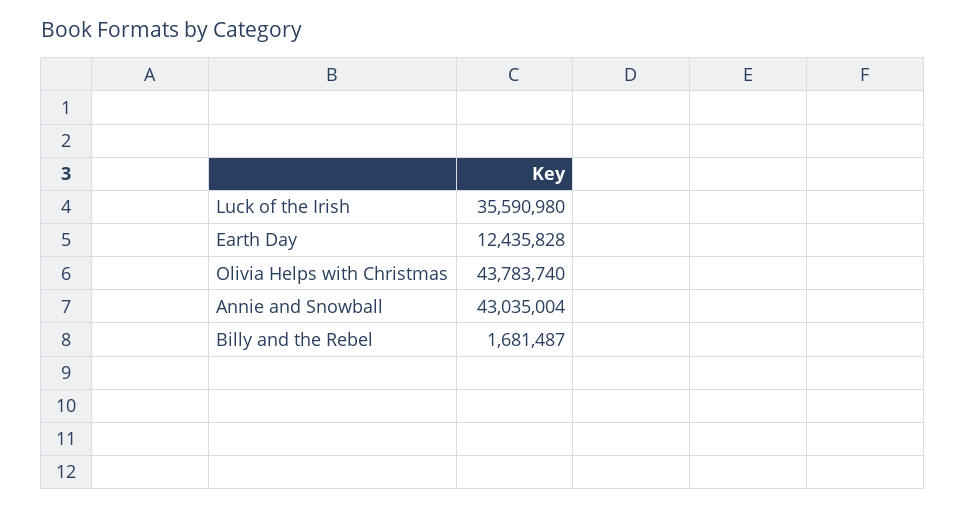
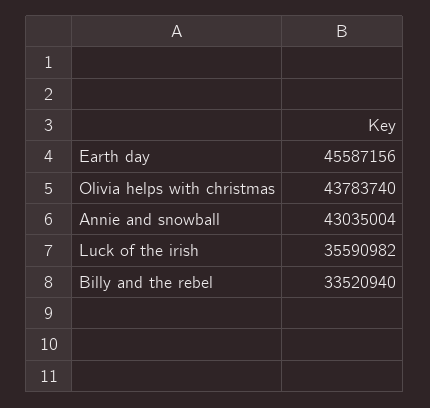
  {
-   "Luck of the Irish": 35590980,
+   "Luck of the Irish": 35590982,
-   "Earth Day": 12435828,
+   "Earth Day": 45587156,
    "Olivia Helps with Christmas": 43783740,
    "Annie and Snowball": 43035004,
-   "Billy and the Rebel": 1681487
+   "Billy and the Rebel": 33520940
  }

